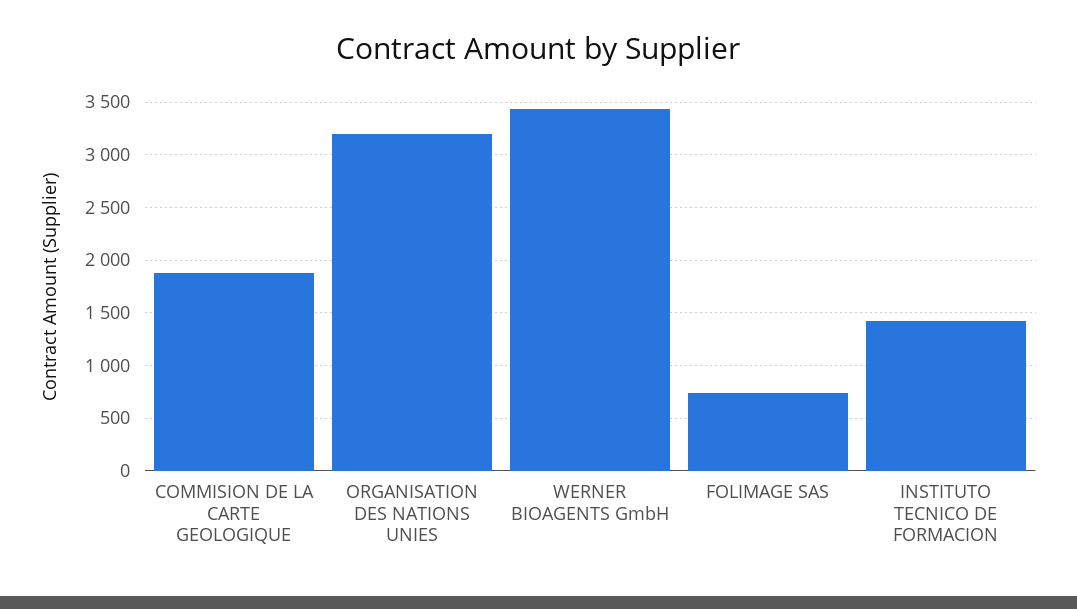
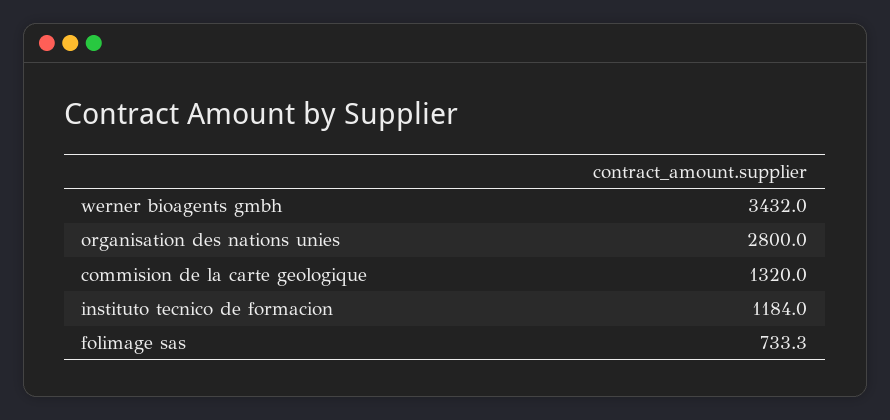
  {
-   "COMMISION DE LA CARTE GEOLOGIQUE": 1900,
+   "COMMISION DE LA CARTE GEOLOGIQUE": 1320,
-   "ORGANISATION DES NATIONS UNIES": 3200,
+   "ORGANISATION DES NATIONS UNIES": 2800,
    "WERNER BIOAGENTS GmbH": 3432,
    "FOLIMAGE SAS": 733.3,
-   "INSTITUTO TECNICO DE FORMACION": 1400
+   "INSTITUTO TECNICO DE FORMACION": 1184
  }

